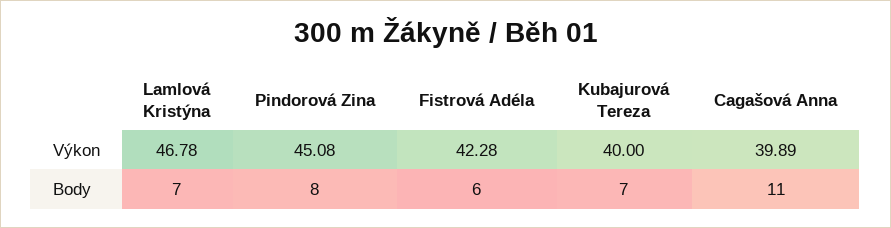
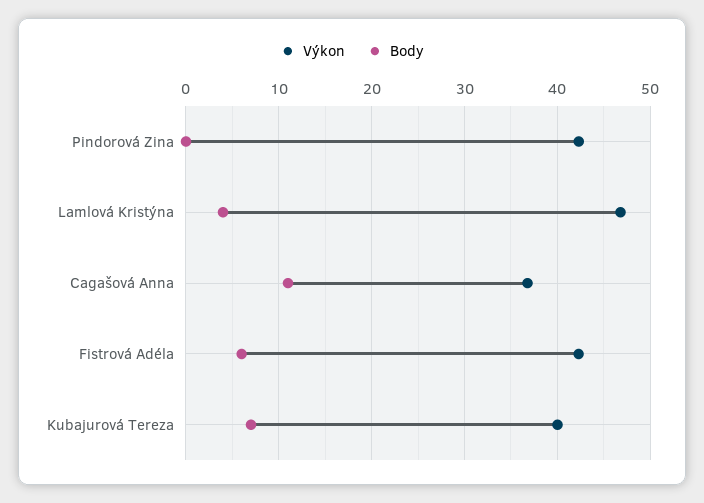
  {
    "Výkon": {
      "Lamlová Kristýna": 46.78,
-     "Pindorová Zina": 45.08,
+     "Pindorová Zina": 42,
      "Fistrová Adéla": 42.28,
      "Kubajurová Tereza": 40,
-     "Cagašová Anna": 39.89
+     "Cagašová Anna": 37
    },
    "Body": {
-     "Lamlová Kristýna": 7,
+     "Lamlová Kristýna": 4,
-     "Pindorová Zina": 8,
+     "Pindorová Zina": 0,
      "Fistrová Adéla": 6,
      "Kubajurová Tereza": 7,
      "Cagašová Anna": 11
    }
  }

